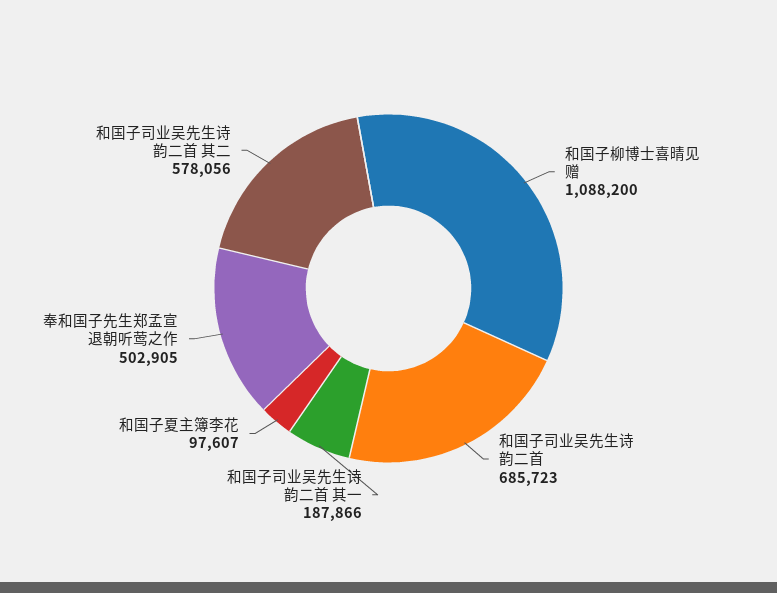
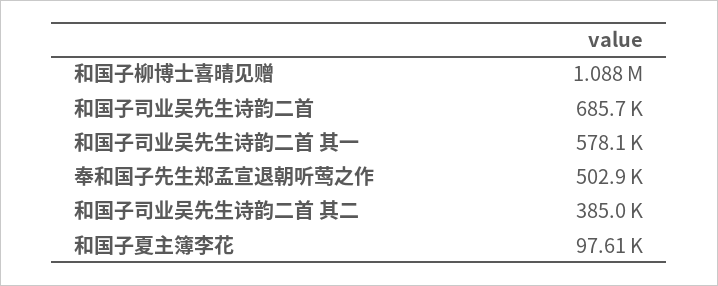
  {
    "和国子柳博士喜晴见赠": 1088200,
    "和国子司业吴先生诗韵二首": 685723,
-   "和国子司业吴先生诗韵二首 其一": 187866,
+   "和国子司业吴先生诗韵二首 其一": 578100,
    "和国子夏主簿李花": 97607,
    "奉和国子先生郑孟宣退朝听莺之作": 502905,
-   "和国子司业吴先生诗韵二首 其二": 578056
+   "和国子司业吴先生诗韵二首 其二": 385000
  }

